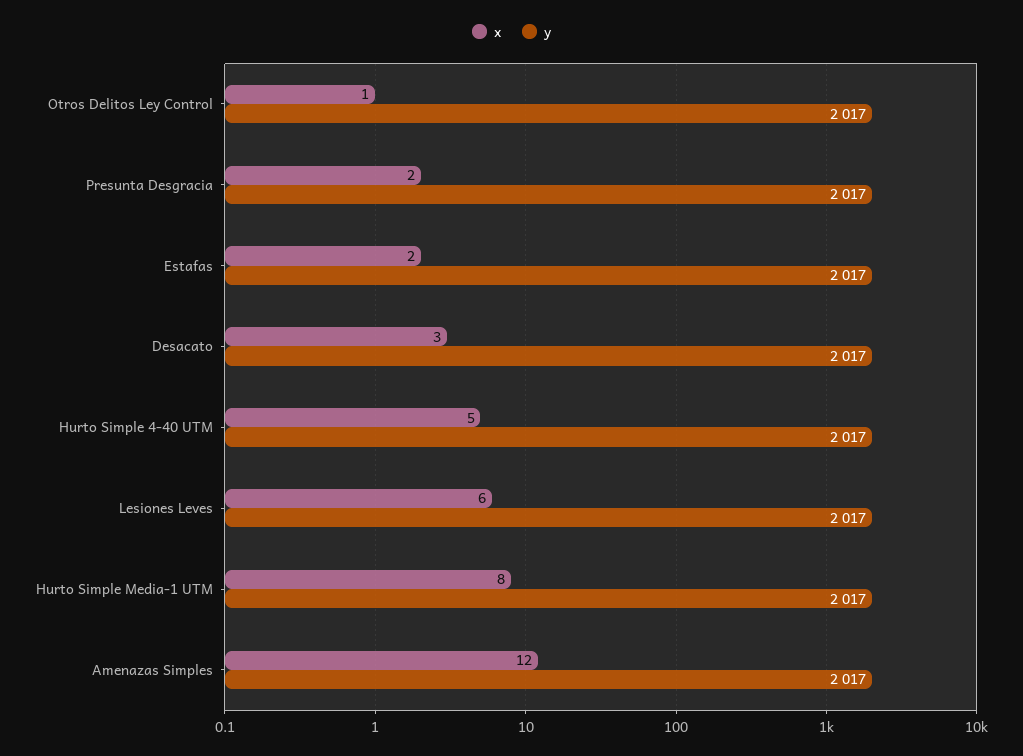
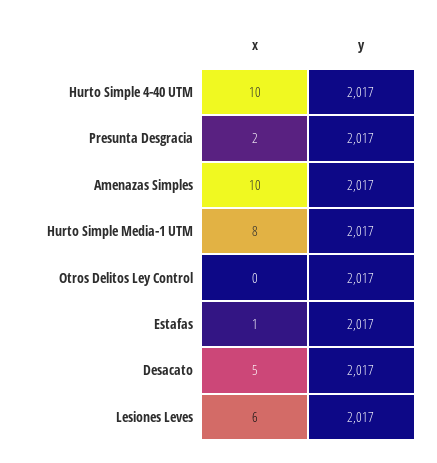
  {
    "x": {
-     "Otros Delitos Ley Control": 1,
+     "Otros Delitos Ley Control": 0,
      "Presunta Desgracia": 2,
-     "Estafas": 2,
+     "Estafas": 1,
-     "Desacato": 3,
+     "Desacato": 5,
-     "Hurto Simple 4-40 UTM": 5,
+     "Hurto Simple 4-40 UTM": 10,
      "Lesiones Leves": 6,
      "Hurto Simple Media-1 UTM": 8,
-     "Amenazas Simples": 12
+     "Amenazas Simples": 10
    },
    "y": {
      "Otros Delitos Ley Control": 2017,
      "Presunta Desgracia": 2017,
      "Estafas": 2017,
      "Desacato": 2017,
      "Hurto Simple 4-40 UTM": 2017,
      "Lesiones Leves": 2017,
      "Hurto Simple Media-1 UTM": 2017,
      "Amenazas Simples": 2017
    }
  }

